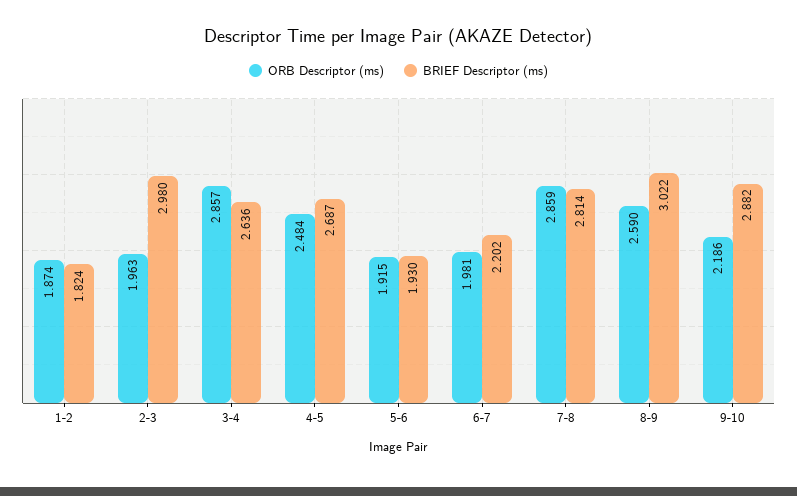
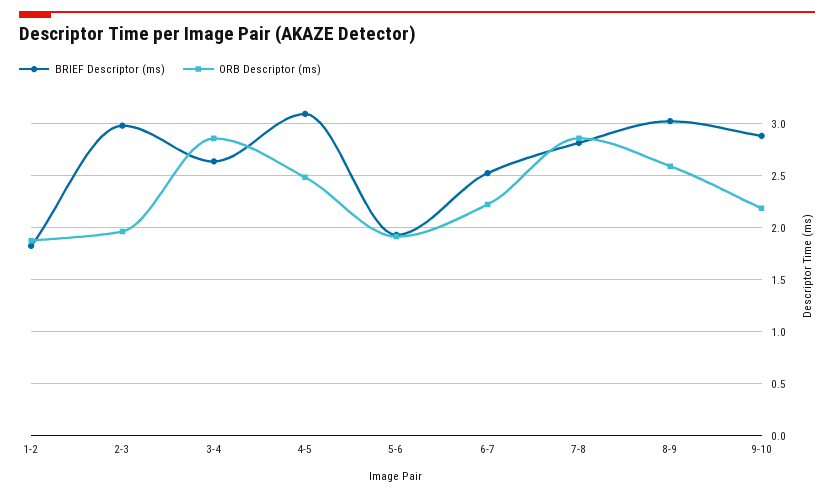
  {
    "ORB Descriptor (ms)": {
      "1-2": 1.874,
      "2-3": 1.963,
      "3-4": 2.857,
      "4-5": 2.484,
      "5-6": 1.915,
-     "6-7": 1.981,
+     "6-7": 2.2,
      "7-8": 2.859,
      "8-9": 2.59,
      "9-10": 2.186
    },
    "BRIEF Descriptor (ms)": {
      "1-2": 1.824,
      "2-3": 2.98,
      "3-4": 2.636,
-     "4-5": 2.687,
+     "4-5": 3.1,
      "5-6": 1.93,
-     "6-7": 2.202,
+     "6-7": 2.5,
      "7-8": 2.814,
      "8-9": 3.022,
      "9-10": 2.882
    }
  }

